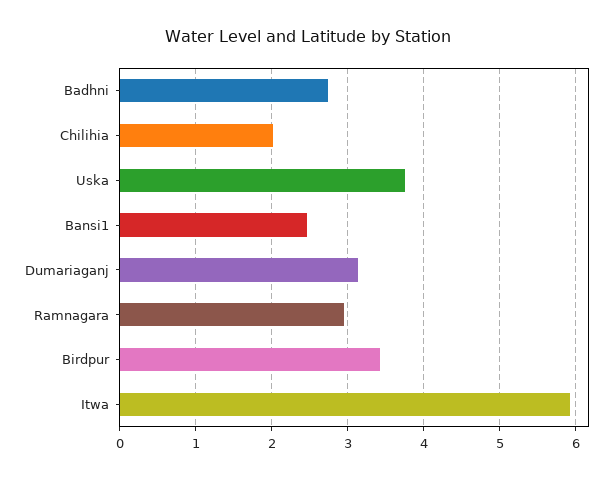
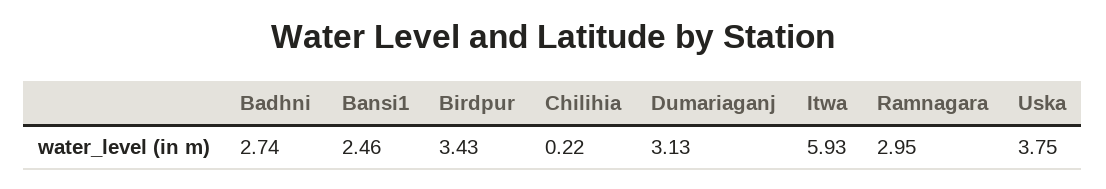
  {
    "Badhni": 2.74,
-   "Chilihia": 2,
+   "Chilihia": 0.22,
    "Uska": 3.75,
    "Bansi1": 2.46,
    "Dumariaganj": 3.13,
    "Ramnagara": 2.95,
    "Birdpur": 3.43,
    "Itwa": 5.93
  }

